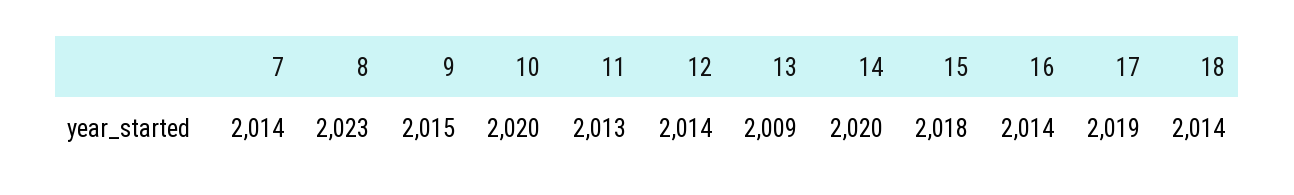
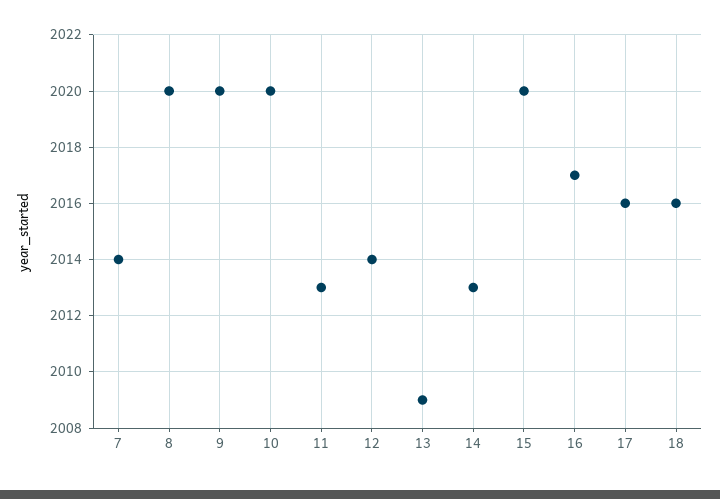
  {
    "7": 2014,
-   "8": 2023,
+   "8": 2020,
-   "9": 2015,
+   "9": 2020,
    "10": 2020,
    "11": 2013,
    "12": 2014,
    "13": 2009,
-   "14": 2020,
+   "14": 2013,
-   "15": 2018,
+   "15": 2020,
-   "16": 2014,
+   "16": 2017,
-   "17": 2019,
+   "17": 2016,
-   "18": 2014
+   "18": 2016
  }

